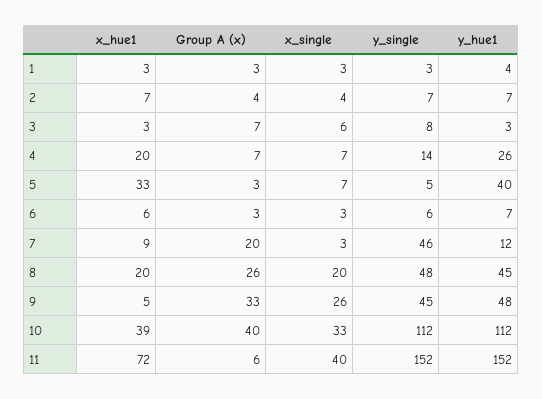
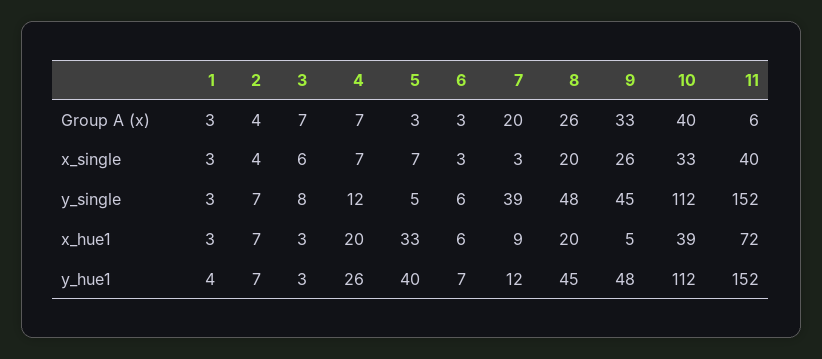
  {
    "x_hue1": {
      "1": 3,
      "2": 7,
      "3": 3,
      "4": 20,
      "5": 33,
      "6": 6,
      "7": 9,
      "8": 20,
      "9": 5,
      "10": 39,
      "11": 72
    },
    "Group A (x)": {
      "1": 3,
      "2": 4,
      "3": 7,
      "4": 7,
      "5": 3,
      "6": 3,
      "7": 20,
      "8": 26,
      "9": 33,
      "10": 40,
      "11": 6
    },
    "x_single": {
      "1": 3,
      "2": 4,
      "3": 6,
      "4": 7,
      "5": 7,
      "6": 3,
      "7": 3,
      "8": 20,
      "9": 26,
      "10": 33,
      "11": 40
    },
    "y_single": {
      "1": 3,
      "2": 7,
      "3": 8,
-     "4": 14,
+     "4": 12,
      "5": 5,
      "6": 6,
-     "7": 46,
+     "7": 39,
      "8": 48,
      "9": 45,
      "10": 112,
      "11": 152
    },
    "y_hue1": {
      "1": 4,
      "2": 7,
      "3": 3,
      "4": 26,
      "5": 40,
      "6": 7,
      "7": 12,
      "8": 45,
      "9": 48,
      "10": 112,
      "11": 152
    }
  }

